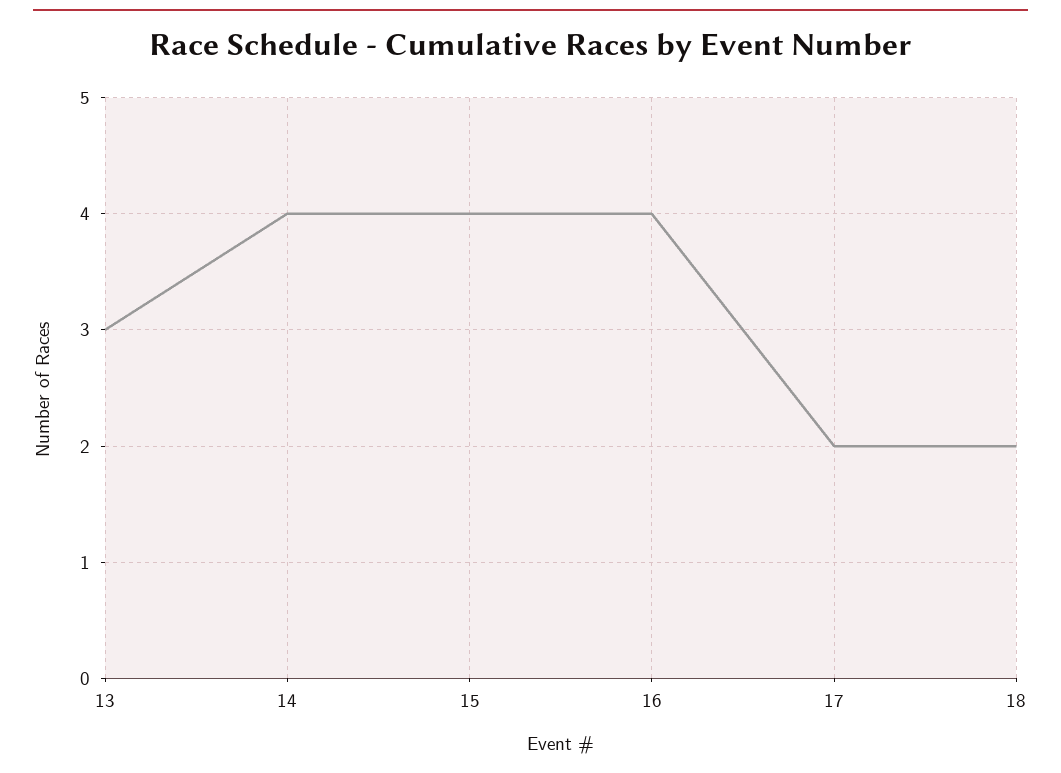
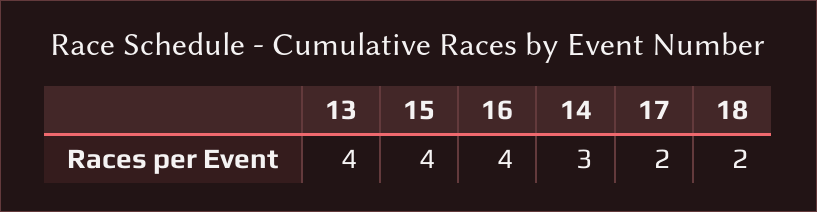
  {
-   "13": 3,
+   "13": 4,
-   "14": 4,
+   "14": 3,
    "15": 4,
    "16": 4,
    "17": 2,
    "18": 2
  }

